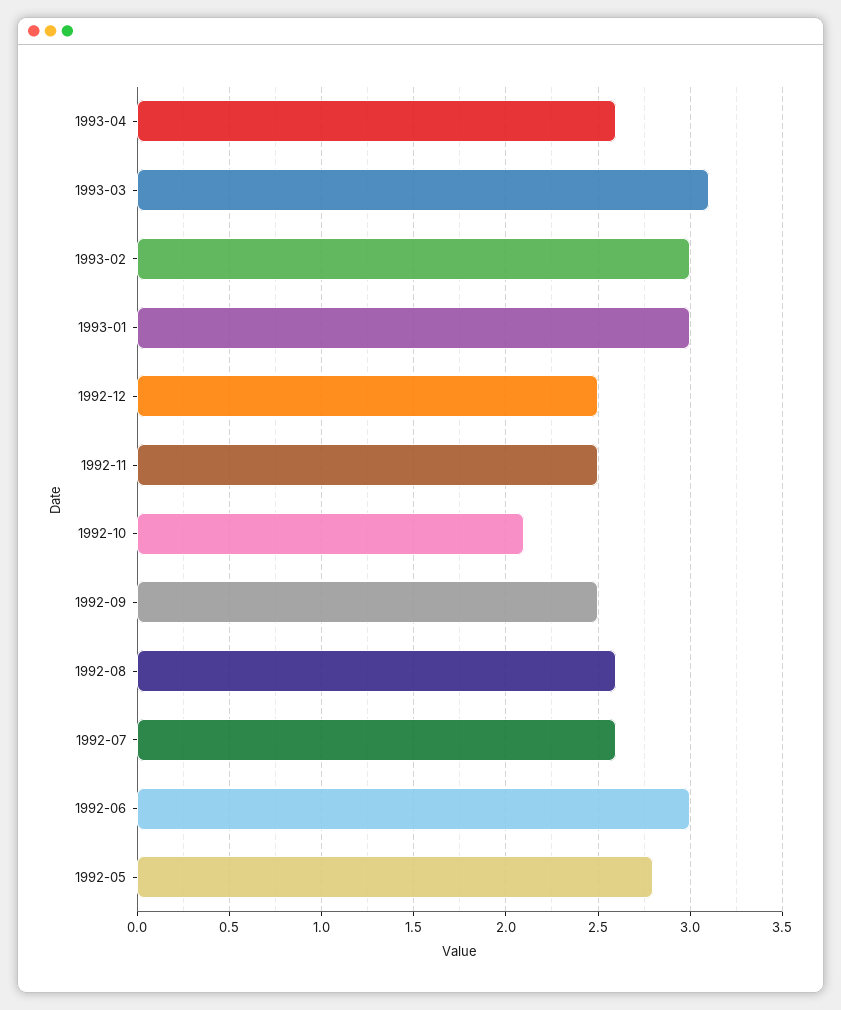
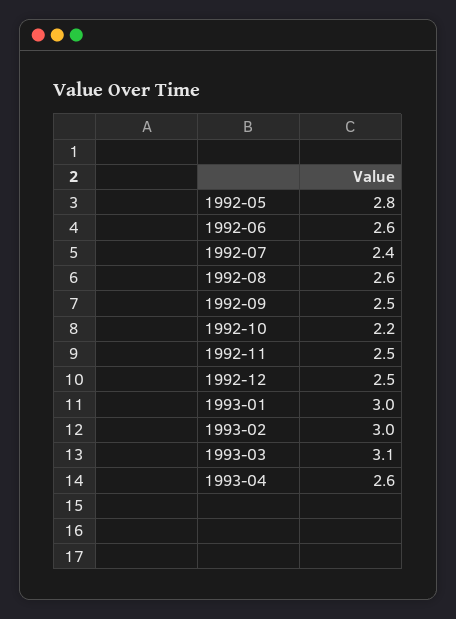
  {
    "1993-04": 2.6,
    "1993-03": 3.1,
    "1993-02": 3,
    "1993-01": 3,
    "1992-12": 2.5,
    "1992-11": 2.5,
-   "1992-10": 2.1,
+   "1992-10": 2.2,
    "1992-09": 2.5,
    "1992-08": 2.6,
-   "1992-07": 2.6,
+   "1992-07": 2.4,
-   "1992-06": 3,
+   "1992-06": 2.6,
    "1992-05": 2.8
  }

